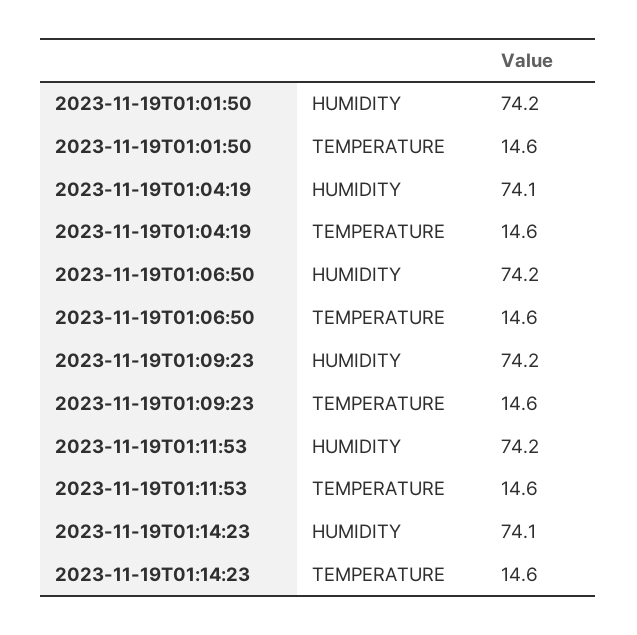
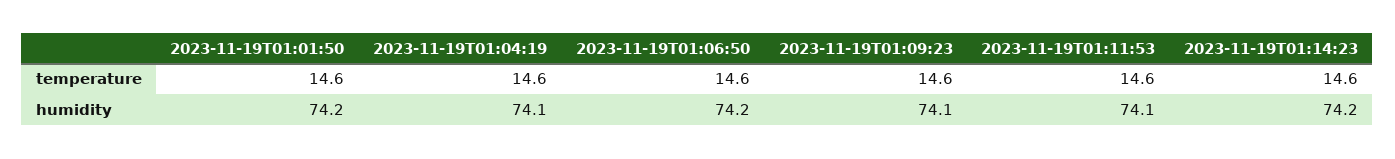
  {
    "2023-11-19T01:01:50": {
      "HUMIDITY": 74.2,
      "TEMPERATURE": 14.6
    },
    "2023-11-19T01:04:19": {
      "HUMIDITY": 74.1,
      "TEMPERATURE": 14.6
    },
    "2023-11-19T01:06:50": {
      "HUMIDITY": 74.2,
      "TEMPERATURE": 14.6
    },
    "2023-11-19T01:09:23": {
-     "HUMIDITY": 74.2,
+     "HUMIDITY": 74.1,
      "TEMPERATURE": 14.6
    },
    "2023-11-19T01:11:53": {
-     "HUMIDITY": 74.2,
+     "HUMIDITY": 74.1,
      "TEMPERATURE": 14.6
    },
    "2023-11-19T01:14:23": {
-     "HUMIDITY": 74.1,
+     "HUMIDITY": 74.2,
      "TEMPERATURE": 14.6
    }
  }

